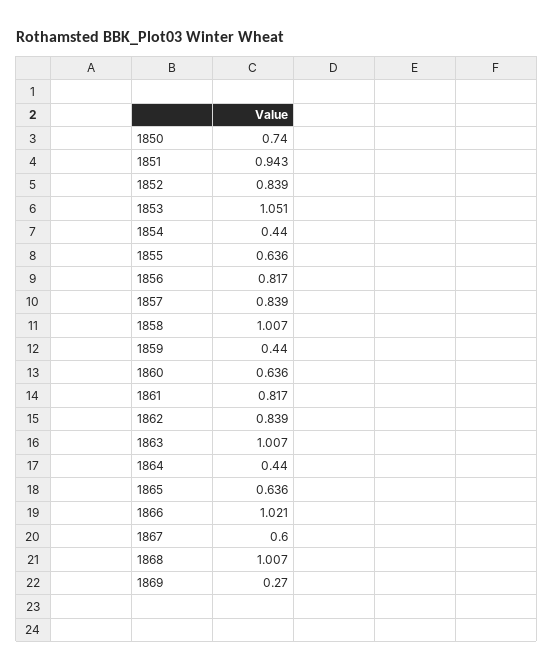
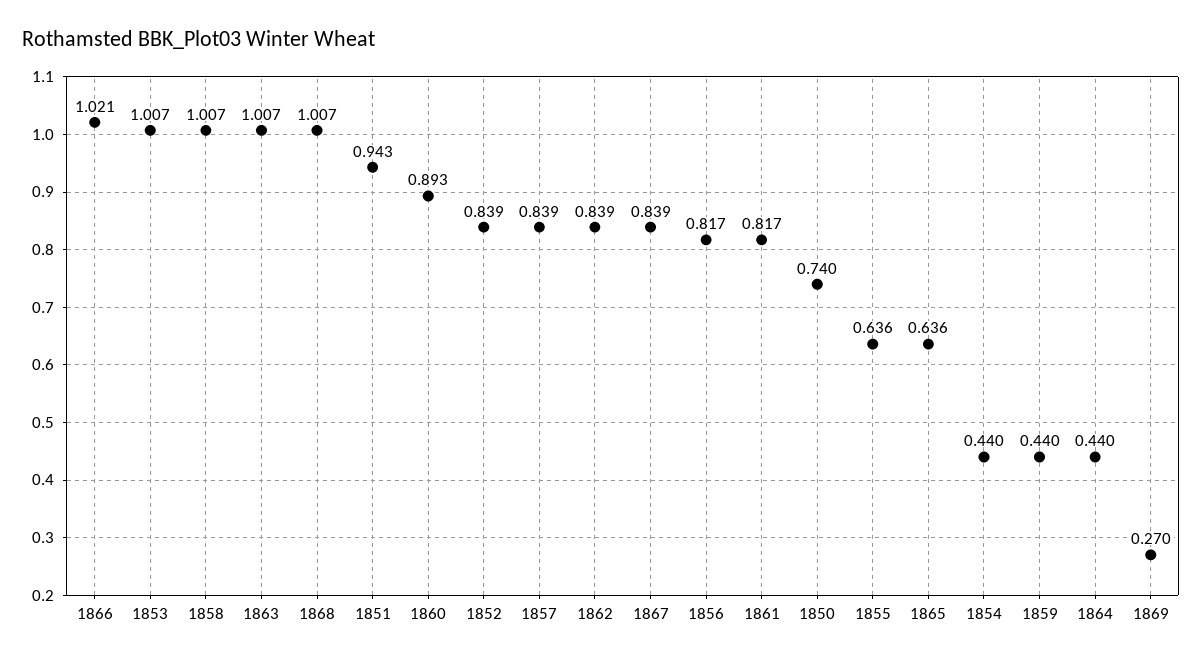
  {
    "1850": 0.74,
    "1851": 0.943,
    "1852": 0.839,
-   "1853": 1.051,
+   "1853": 1.007,
    "1854": 0.44,
    "1855": 0.636,
    "1856": 0.817,
    "1857": 0.839,
    "1858": 1.007,
    "1859": 0.44,
-   "1860": 0.636,
+   "1860": 0.893,
    "1861": 0.817,
    "1862": 0.839,
    "1863": 1.007,
    "1864": 0.44,
    "1865": 0.636,
    "1866": 1.021,
-   "1867": 0.6,
+   "1867": 0.839,
    "1868": 1.007,
    "1869": 0.27
  }

